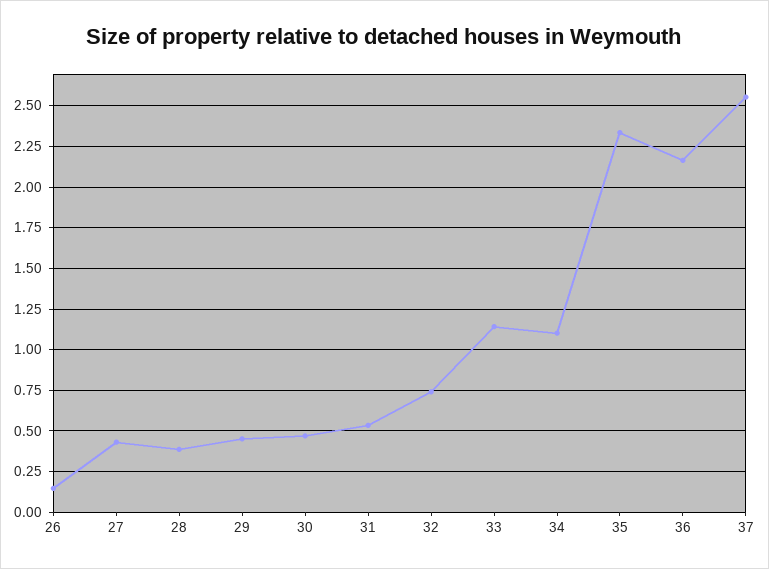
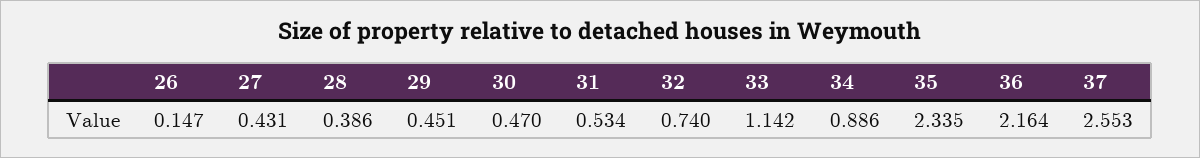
  {
    "26": 0.147,
    "27": 0.431,
    "28": 0.386,
    "29": 0.451,
    "30": 0.47,
    "31": 0.534,
    "32": 0.74,
    "33": 1.142,
-   "34": 1.1,
+   "34": 0.886,
    "35": 2.335,
    "36": 2.164,
    "37": 2.553
  }

